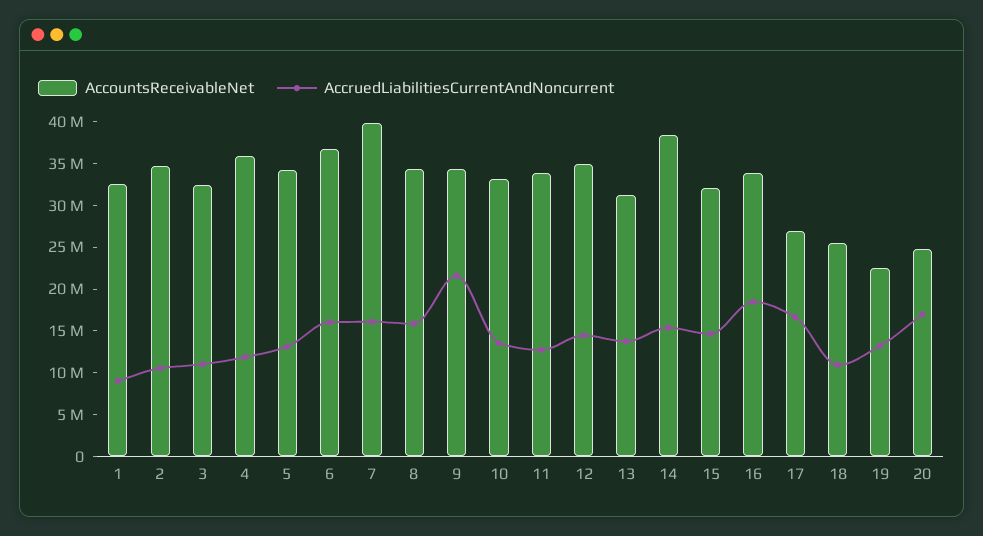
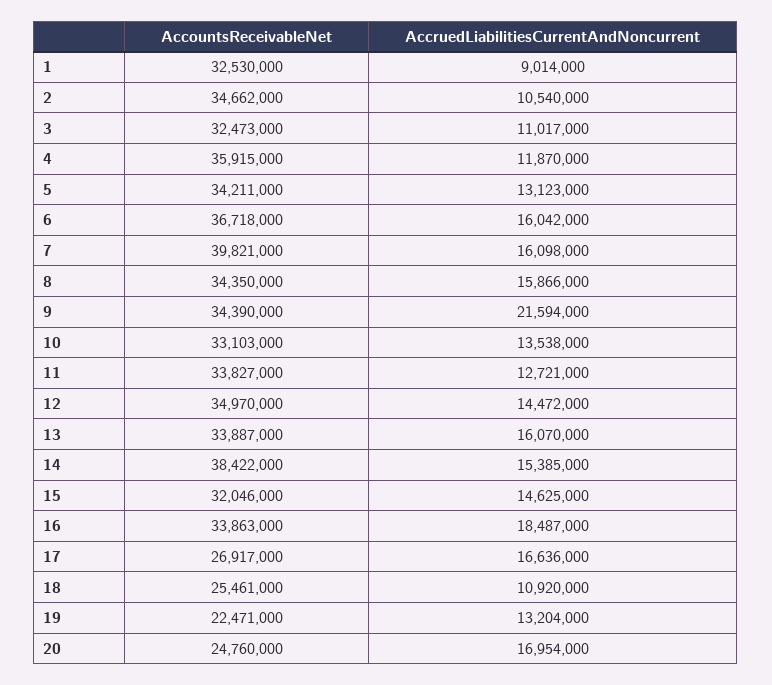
  {
    "AccountsReceivableNet": {
      "1": 32530000,
      "2": 34662000,
      "3": 32473000,
      "4": 35915000,
      "5": 34211000,
      "6": 36718000,
      "7": 39821000,
      "8": 34350000,
      "9": 34390000,
      "10": 33103000,
      "11": 33827000,
      "12": 34970000,
-     "13": 31000000,
+     "13": 33887000,
      "14": 38422000,
      "15": 32046000,
      "16": 33863000,
      "17": 26917000,
      "18": 25461000,
      "19": 22471000,
      "20": 24760000
    },
    "AccruedLiabilitiesCurrentAndNoncurrent": {
      "1": 9014000,
      "2": 10540000,
      "3": 11017000,
      "4": 11870000,
      "5": 13123000,
      "6": 16042000,
      "7": 16098000,
      "8": 15866000,
      "9": 21594000,
      "10": 13538000,
      "11": 12721000,
      "12": 14472000,
-     "13": 14000000,
+     "13": 16070000,
      "14": 15385000,
      "15": 14625000,
      "16": 18487000,
      "17": 16636000,
      "18": 10920000,
      "19": 13204000,
      "20": 16954000
    }
  }

